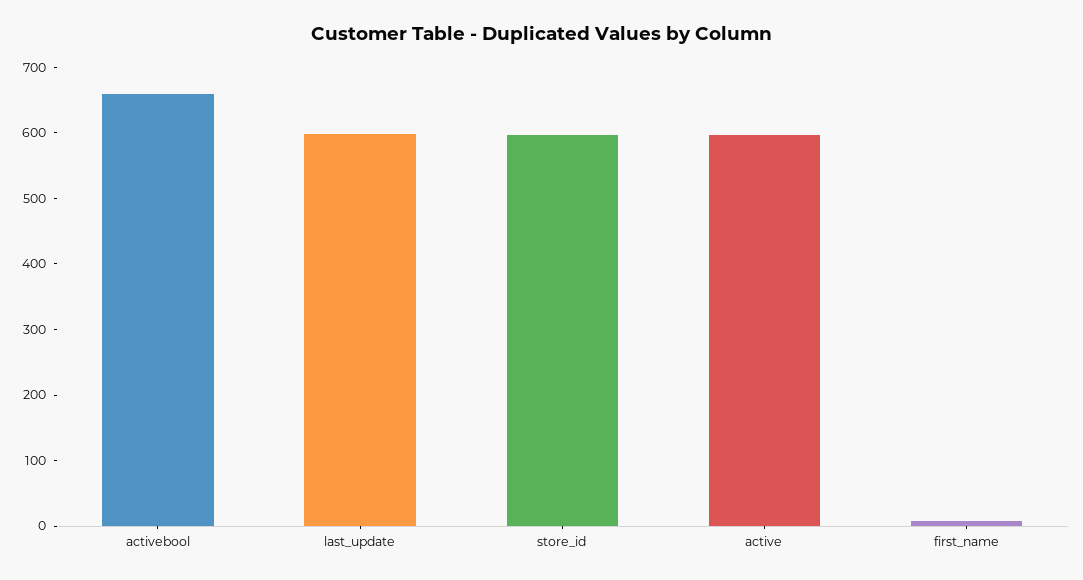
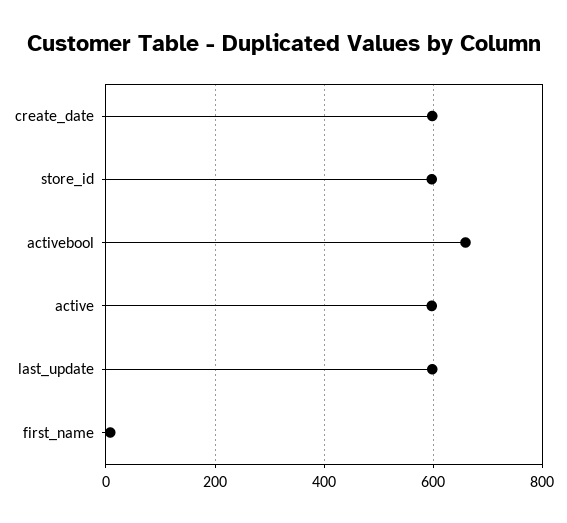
  {
    "activebool": 660,
    "last_update": 600,
    "store_id": 600,
    "active": 600,
-   "first_name": 0
+   "first_name": 0,
+   "create_date": 600
  }

